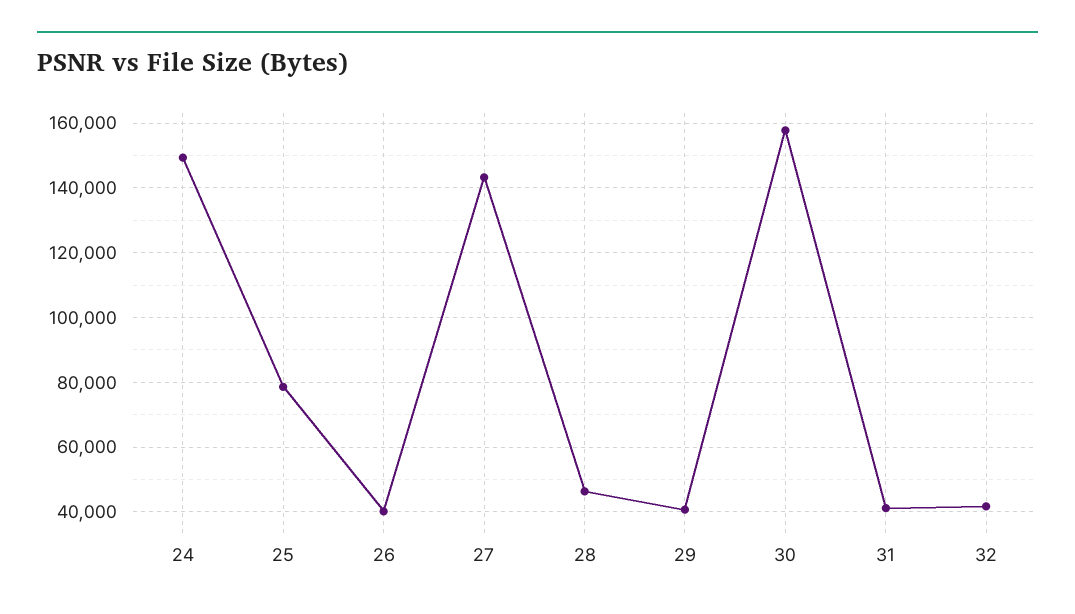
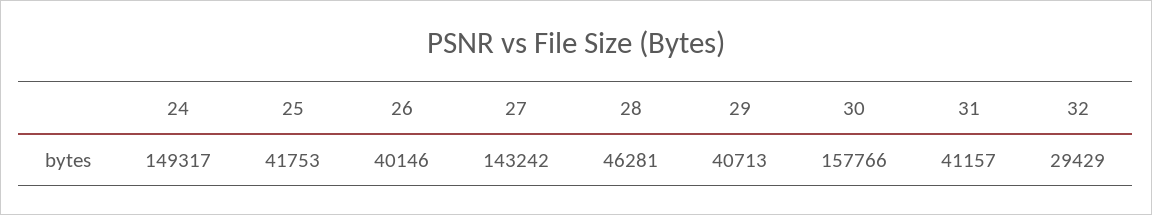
  {
    "24": 149317,
-   "25": 78000,
+   "25": 41753,
    "26": 40146,
    "27": 143242,
    "28": 46281,
    "29": 40713,
    "30": 157766,
    "31": 41157,
-   "32": 42000
+   "32": 29429
  }

